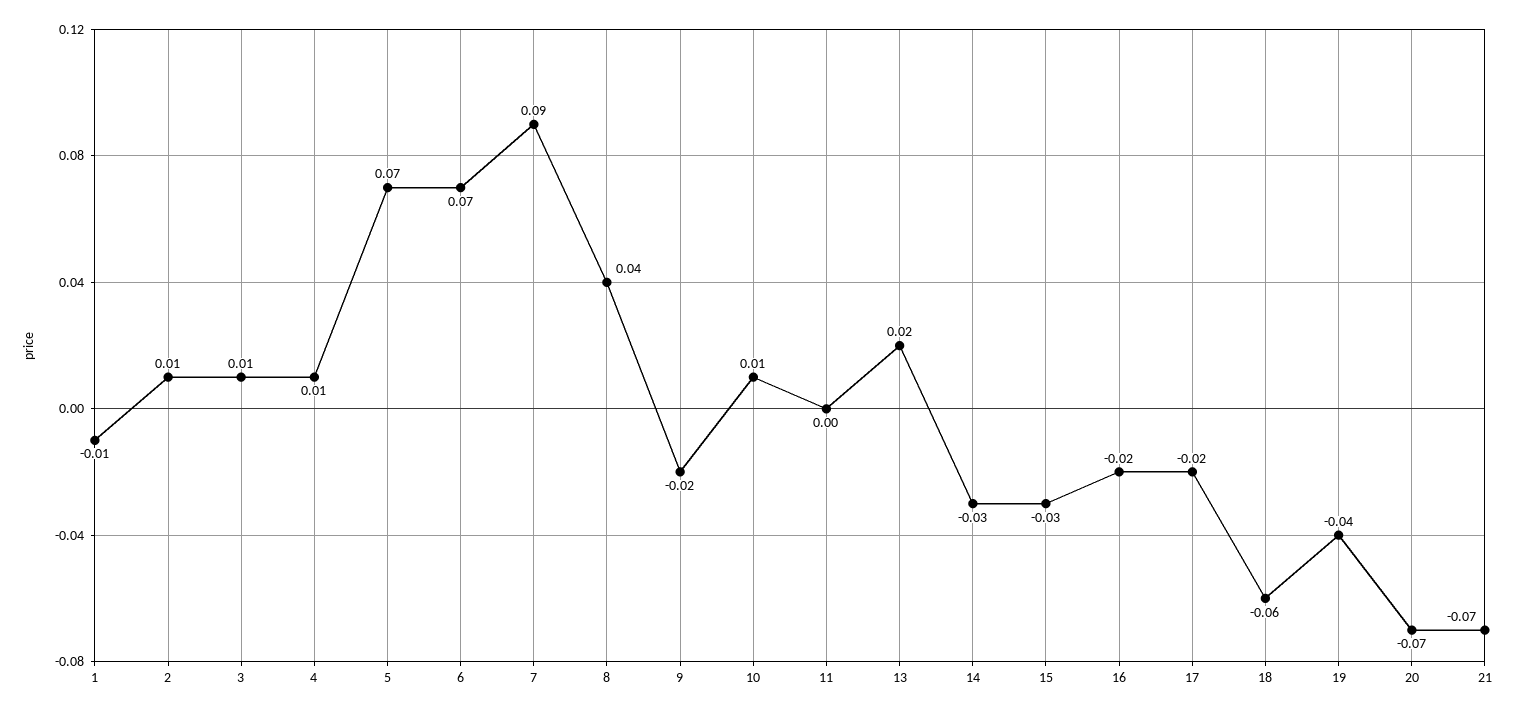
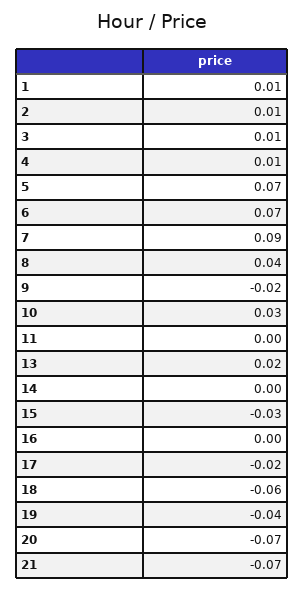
  {
-   "1": -0.01,
+   "1": 0.01,
    "2": 0.01,
    "3": 0.01,
    "4": 0.01,
    "5": 0.07,
    "6": 0.07,
    "7": 0.09,
    "8": 0.04,
    "9": -0.02,
-   "10": 0.01,
+   "10": 0.03,
    "11": 0,
    "13": 0.02,
-   "14": -0.03,
+   "14": 0,
    "15": -0.03,
-   "16": -0.02,
+   "16": 0,
    "17": -0.02,
    "18": -0.06,
    "19": -0.04,
    "20": -0.07,
    "21": -0.07
  }

